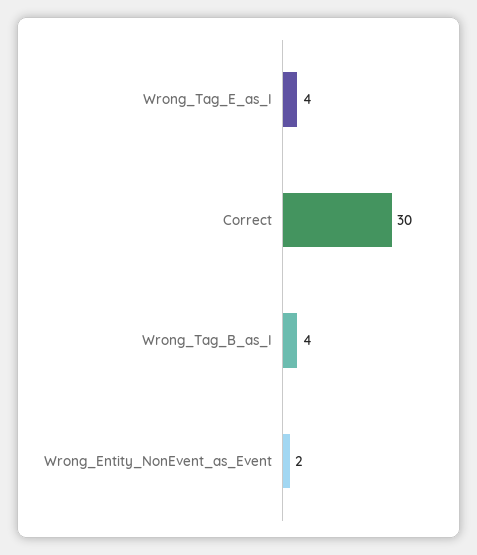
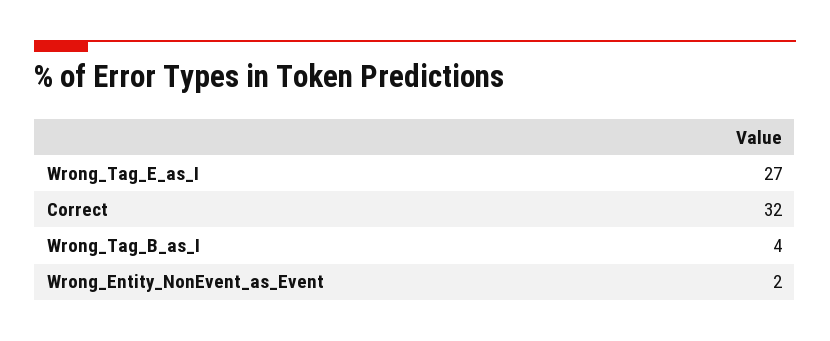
  {
-   "Wrong_Tag_E_as_I": 4,
+   "Wrong_Tag_E_as_I": 27,
-   "Correct": 30,
+   "Correct": 32,
    "Wrong_Tag_B_as_I": 4,
    "Wrong_Entity_NonEvent_as_Event": 2
  }

